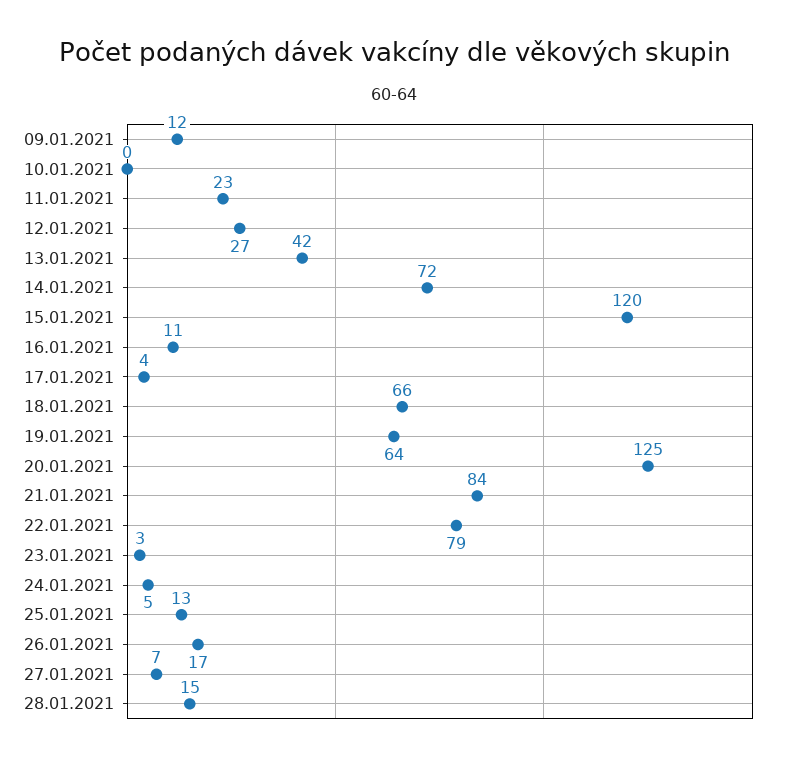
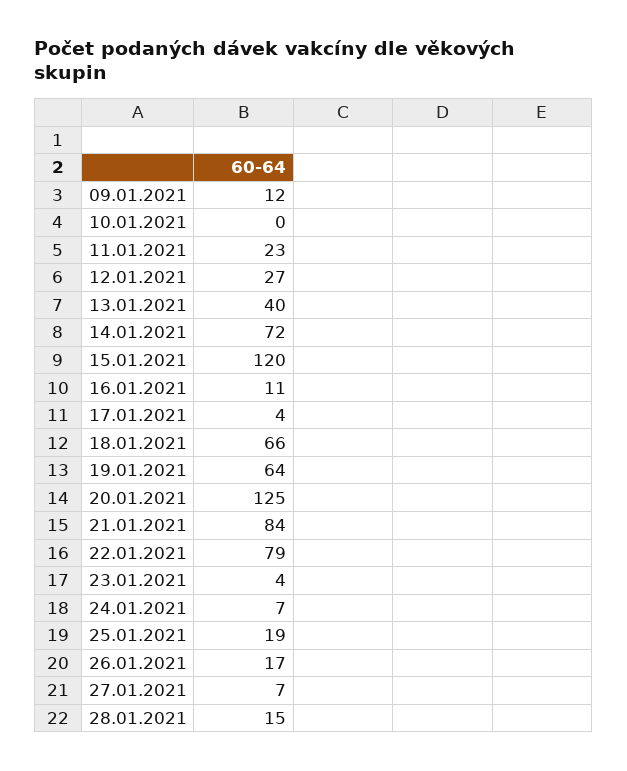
  {
    "09.01.2021": 12,
    "10.01.2021": 0,
    "11.01.2021": 23,
    "12.01.2021": 27,
-   "13.01.2021": 42,
+   "13.01.2021": 40,
    "14.01.2021": 72,
    "15.01.2021": 120,
    "16.01.2021": 11,
    "17.01.2021": 4,
    "18.01.2021": 66,
    "19.01.2021": 64,
    "20.01.2021": 125,
    "21.01.2021": 84,
    "22.01.2021": 79,
-   "23.01.2021": 3,
+   "23.01.2021": 4,
-   "24.01.2021": 5,
+   "24.01.2021": 7,
-   "25.01.2021": 13,
+   "25.01.2021": 19,
    "26.01.2021": 17,
    "27.01.2021": 7,
    "28.01.2021": 15
  }

